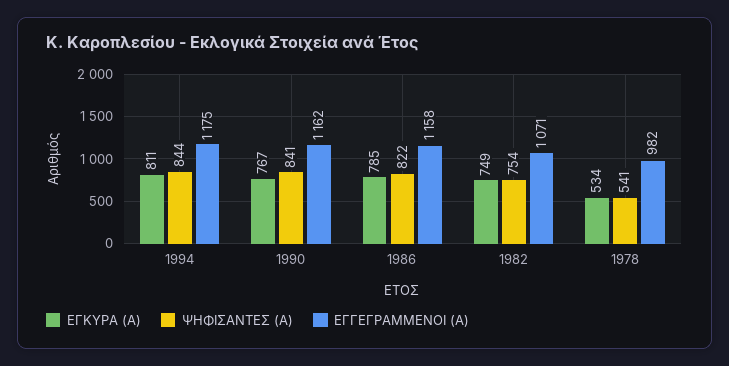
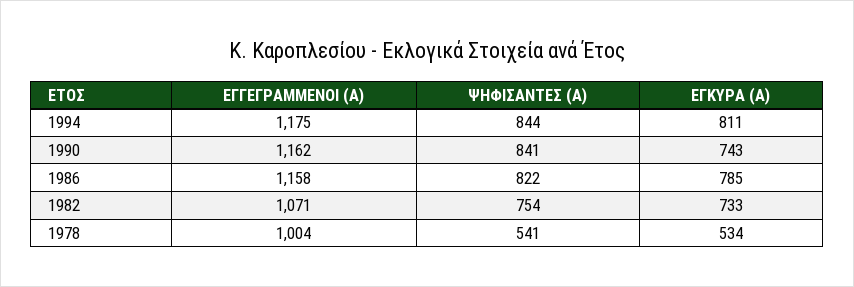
  {
    "ΕΓΚΥΡΑ (Α)": {
      "1994": 811,
-     "1990": 767,
+     "1990": 743,
      "1986": 785,
-     "1982": 749,
+     "1982": 733,
      "1978": 534
    },
    "ΨΗΦΙΣΑΝΤΕΣ (Α)": {
      "1994": 844,
      "1990": 841,
      "1986": 822,
      "1982": 754,
      "1978": 541
    },
    "ΕΓΓΕΓΡΑΜΜΕΝΟΙ (Α)": {
      "1994": 1175,
      "1990": 1162,
      "1986": 1158,
      "1982": 1071,
-     "1978": 982
+     "1978": 1004
    }
  }

